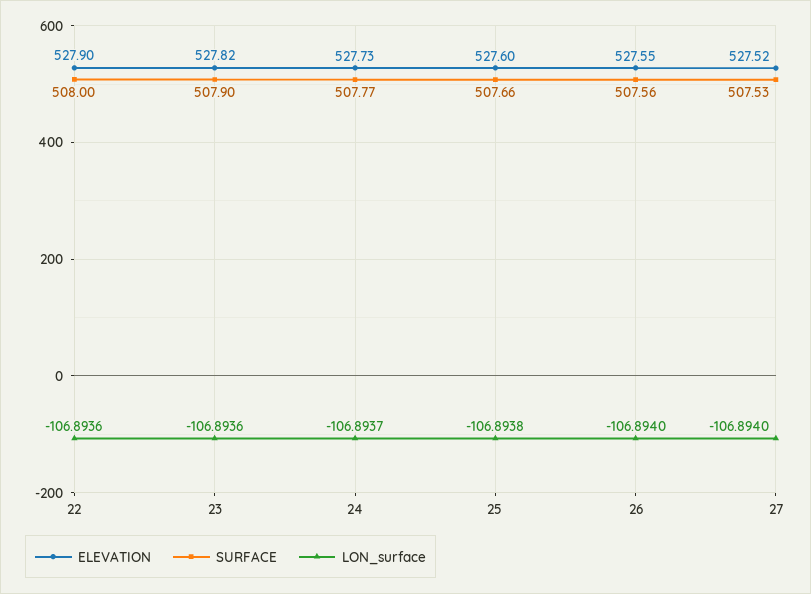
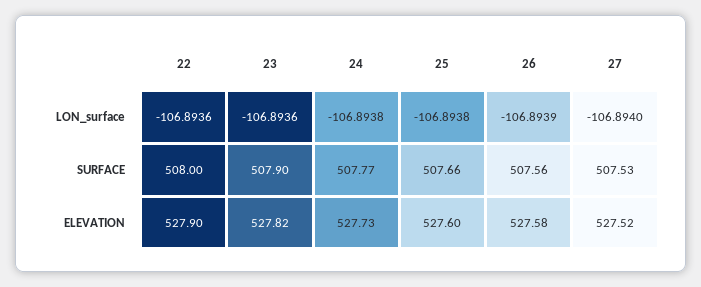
  {
    "ELEVATION": {
      "22": 527.9,
      "23": 527.82,
      "24": 527.73,
      "25": 527.6,
-     "26": 527.55,
+     "26": 527.58,
      "27": 527.52
    },
    "SURFACE": {
      "22": 508,
      "23": 507.9,
      "24": 507.77,
      "25": 507.66,
      "26": 507.56,
      "27": 507.53
    },
    "LON_surface": {
      "22": -106.8936,
      "23": -106.8936,
-     "24": -106.8937,
+     "24": -106.8938,
      "25": -106.8938,
-     "26": -106.894,
+     "26": -106.8939,
      "27": -106.894
    }
  }

